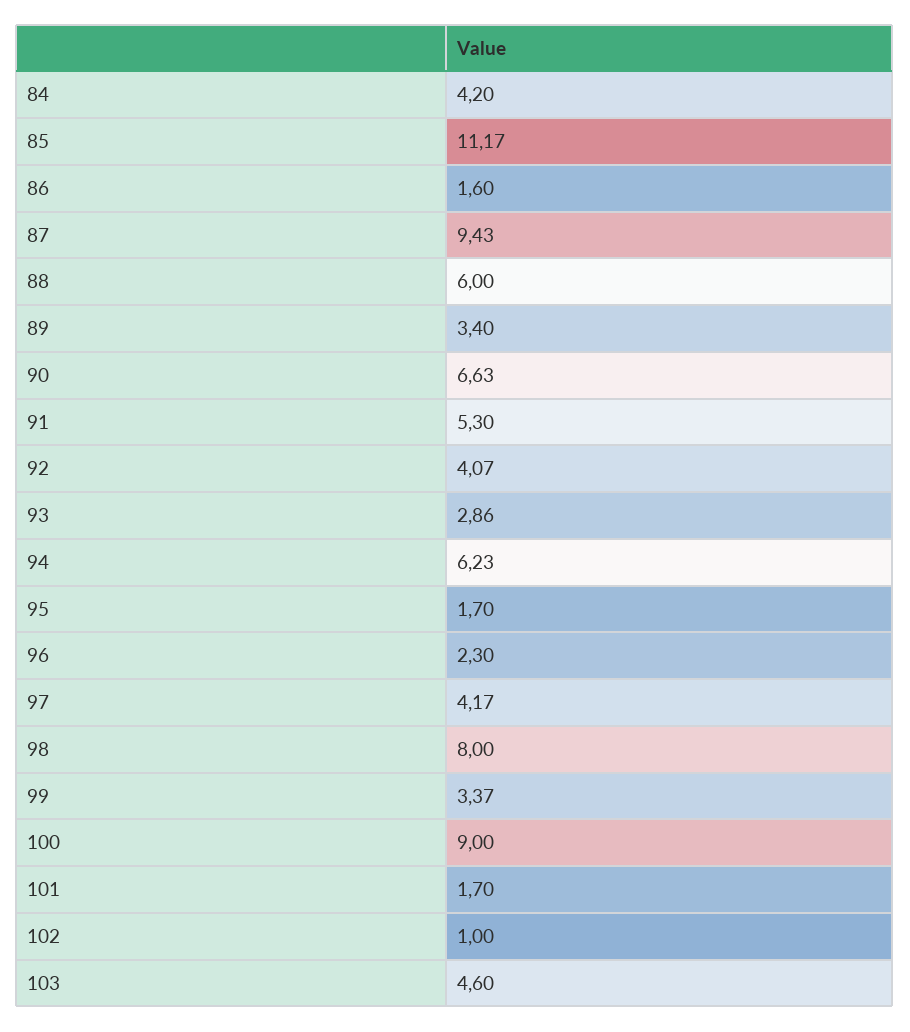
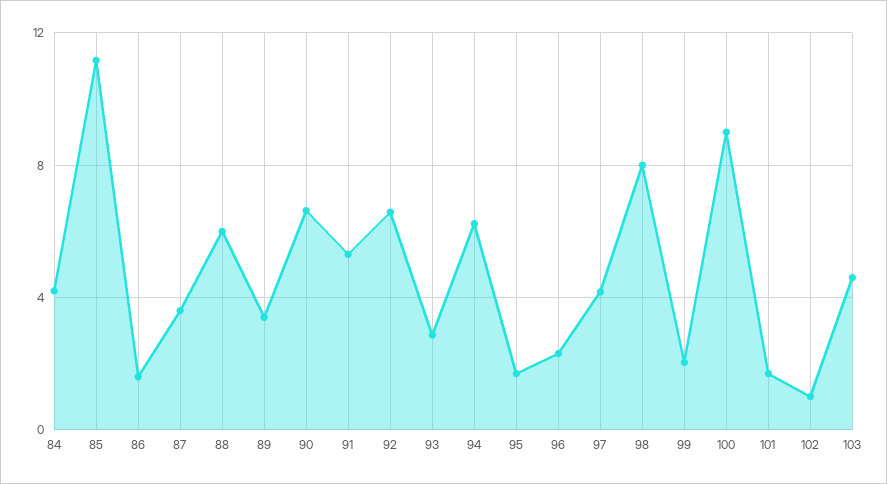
  {
    "84": 4.2,
    "85": 11.17,
    "86": 1.6,
-   "87": 9.43,
+   "87": 3.5,
    "88": 6,
    "89": 3.4,
    "90": 6.63,
    "91": 5.3,
-   "92": 4.07,
+   "92": 6.5,
    "93": 2.86,
    "94": 6.23,
    "95": 1.7,
    "96": 2.3,
    "97": 4.17,
    "98": 8,
-   "99": 3.37,
+   "99": 2,
    "100": 9,
    "101": 1.7,
    "102": 1,
    "103": 4.6
  }

